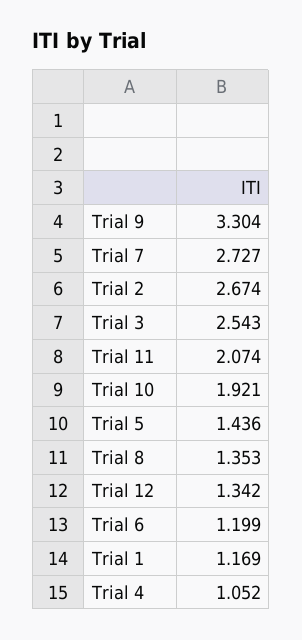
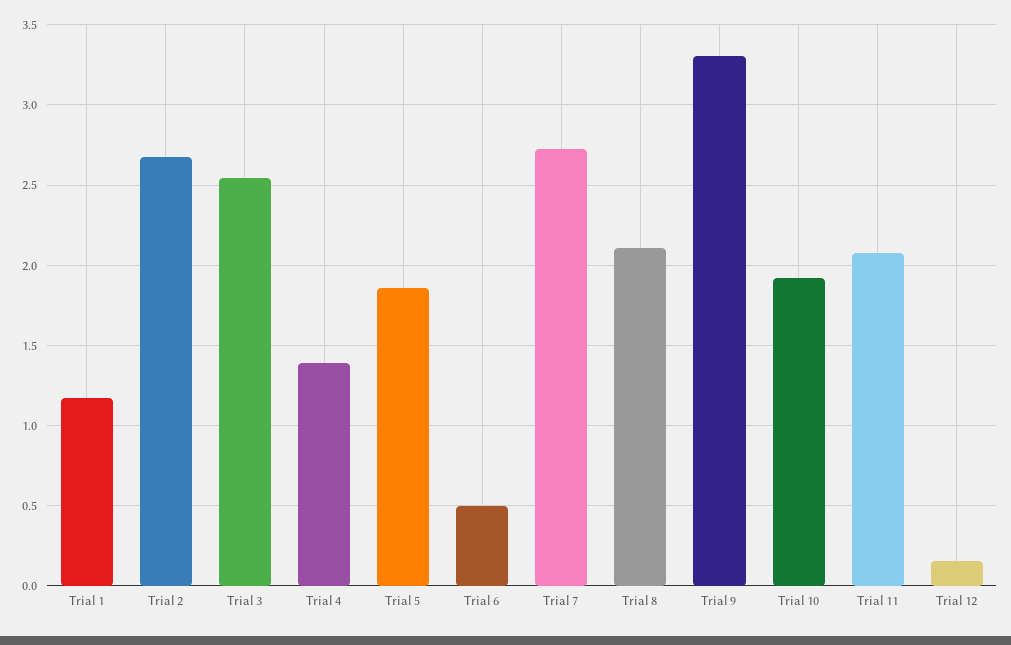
  {
    "Trial 9": 3.304,
    "Trial 7": 2.727,
    "Trial 2": 2.674,
    "Trial 3": 2.543,
    "Trial 11": 2.074,
    "Trial 10": 1.921,
-   "Trial 5": 1.436,
+   "Trial 5": 1.85,
-   "Trial 8": 1.353,
+   "Trial 8": 2.1,
-   "Trial 12": 1.342,
+   "Trial 12": 0.15,
-   "Trial 6": 1.199,
+   "Trial 6": 0.5,
    "Trial 1": 1.169,
-   "Trial 4": 1.052
+   "Trial 4": 1.4
  }

